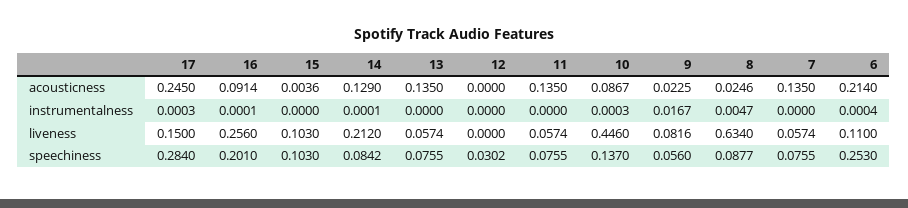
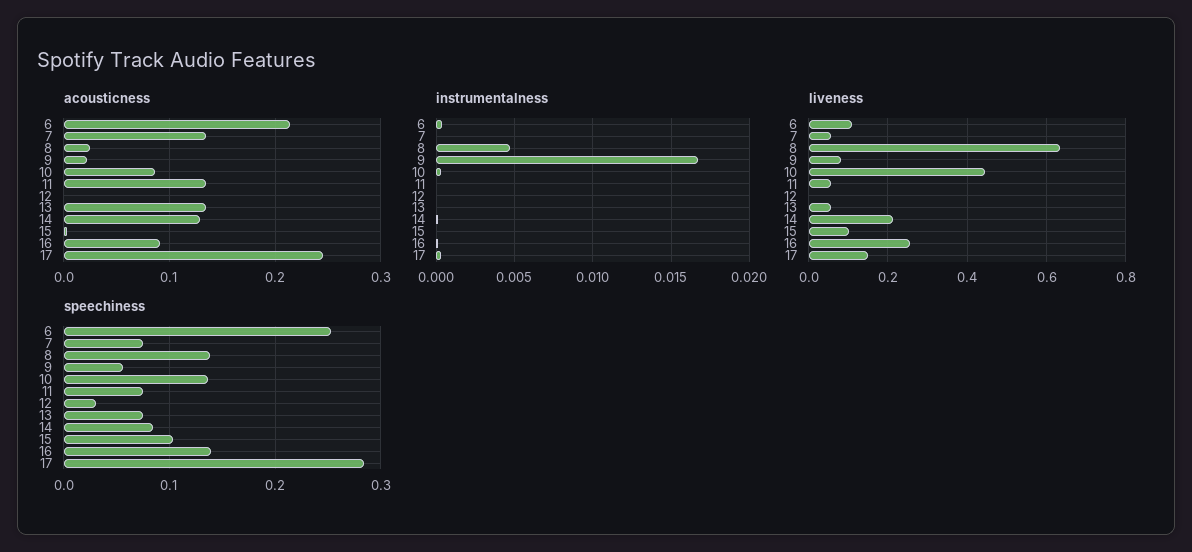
  {
    "acousticness": {
      "17": 0.245,
      "16": 0.0914,
      "15": 0.0036,
      "14": 0.129,
      "13": 0.135,
      "12": 0,
      "11": 0.135,
      "10": 0.0867,
      "9": 0.0225,
      "8": 0.0246,
      "7": 0.135,
      "6": 0.214
    },
    "instrumentalness": {
      "17": 0.0003,
      "16": 0.0001,
      "15": 0,
      "14": 0.0001,
      "13": 0,
      "12": 0,
      "11": 0,
      "10": 0.0003,
      "9": 0.0167,
      "8": 0.0047,
      "7": 0,
      "6": 0.0004
    },
    "liveness": {
      "17": 0.15,
      "16": 0.256,
      "15": 0.103,
      "14": 0.212,
      "13": 0.0574,
      "12": 0,
      "11": 0.0574,
      "10": 0.446,
      "9": 0.0816,
      "8": 0.634,
      "7": 0.0574,
      "6": 0.11
    },
    "speechiness": {
      "17": 0.284,
-     "16": 0.201,
+     "16": 0.14,
      "15": 0.103,
      "14": 0.0842,
      "13": 0.0755,
      "12": 0.0302,
      "11": 0.0755,
      "10": 0.137,
      "9": 0.056,
-     "8": 0.0877,
+     "8": 0.14,
      "7": 0.0755,
      "6": 0.253
    }
  }

